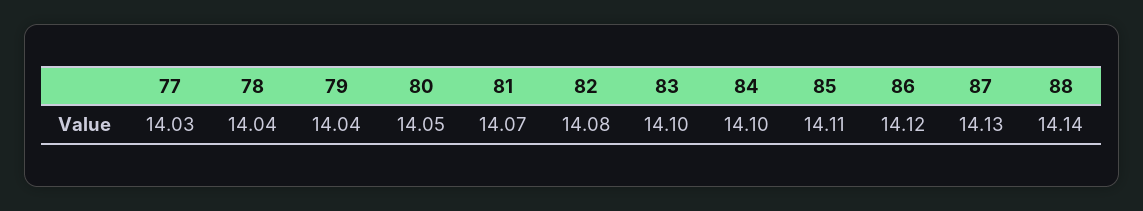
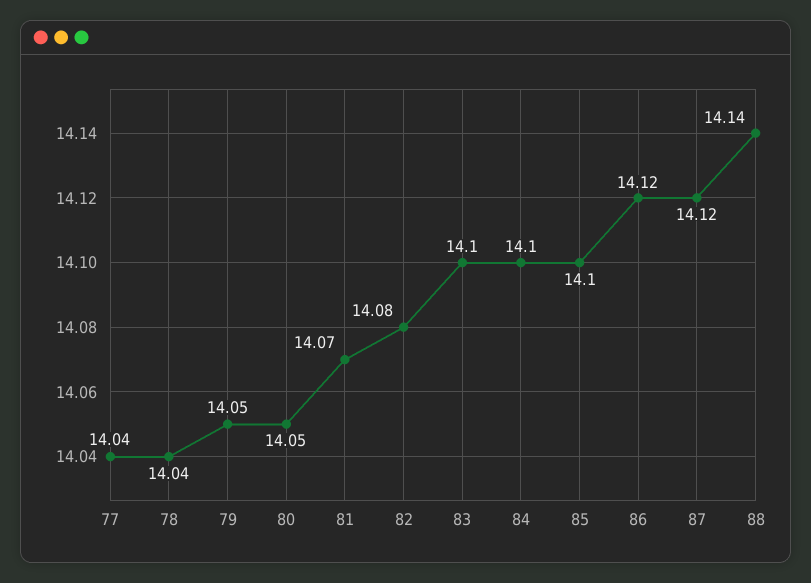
  {
-   "77": 14.03,
+   "77": 14.04,
    "78": 14.04,
-   "79": 14.04,
+   "79": 14.05,
    "80": 14.05,
    "81": 14.07,
    "82": 14.08,
    "83": 14.1,
    "84": 14.1,
-   "85": 14.11,
+   "85": 14.1,
    "86": 14.12,
-   "87": 14.13,
+   "87": 14.12,
    "88": 14.14
  }

